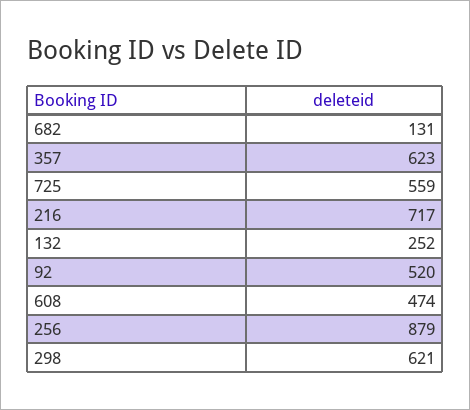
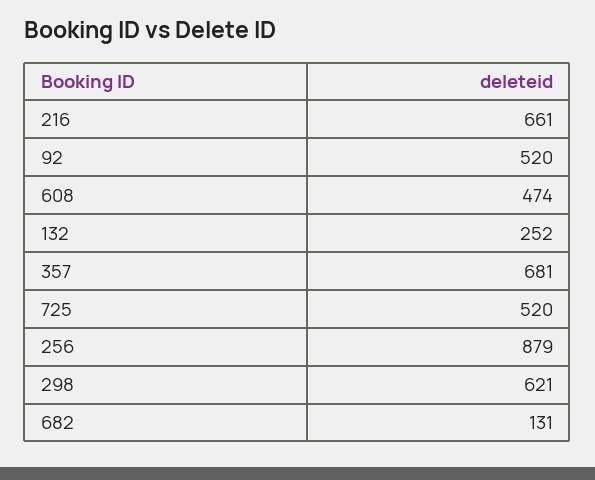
  {
    "682": 131,
-   "357": 623,
+   "357": 681,
-   "725": 559,
+   "725": 520,
-   "216": 717,
+   "216": 661,
    "132": 252,
    "92": 520,
    "608": 474,
    "256": 879,
    "298": 621
  }

